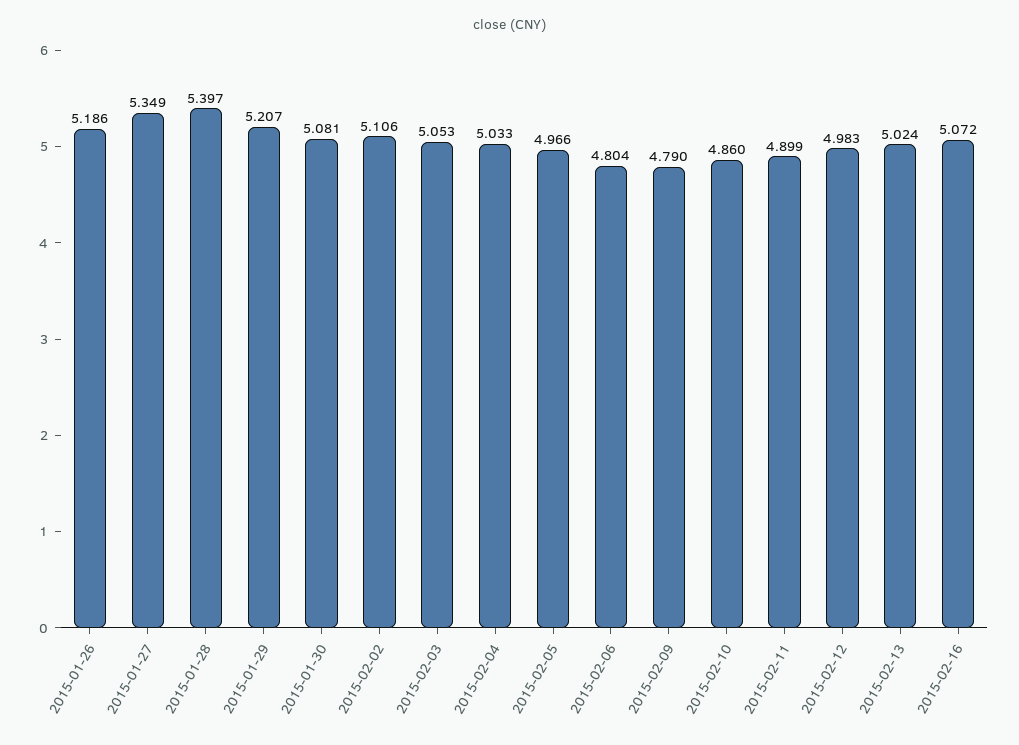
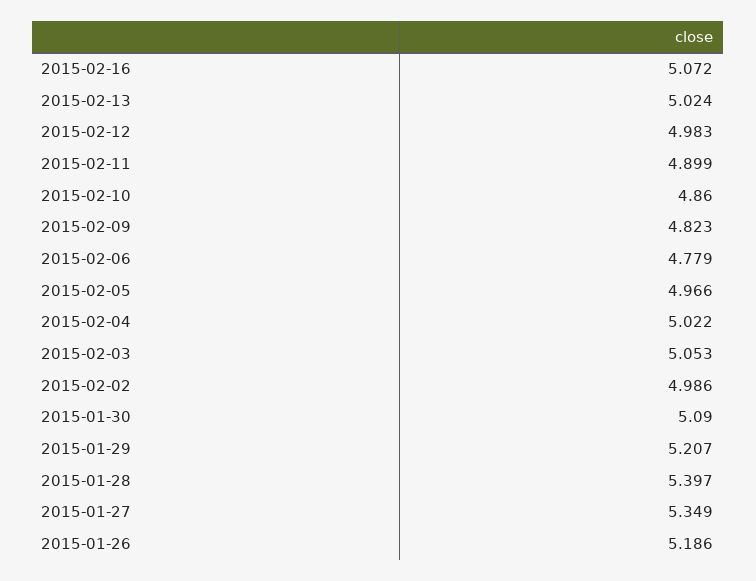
  {
    "2015-01-26": 5.186,
    "2015-01-27": 5.349,
    "2015-01-28": 5.397,
    "2015-01-29": 5.207,
-   "2015-01-30": 5.081,
+   "2015-01-30": 5.09,
-   "2015-02-02": 5.106,
+   "2015-02-02": 4.986,
    "2015-02-03": 5.053,
-   "2015-02-04": 5.033,
+   "2015-02-04": 5.022,
    "2015-02-05": 4.966,
-   "2015-02-06": 4.804,
+   "2015-02-06": 4.779,
-   "2015-02-09": 4.79,
+   "2015-02-09": 4.823,
    "2015-02-10": 4.86,
    "2015-02-11": 4.899,
    "2015-02-12": 4.983,
    "2015-02-13": 5.024,
    "2015-02-16": 5.072
  }

